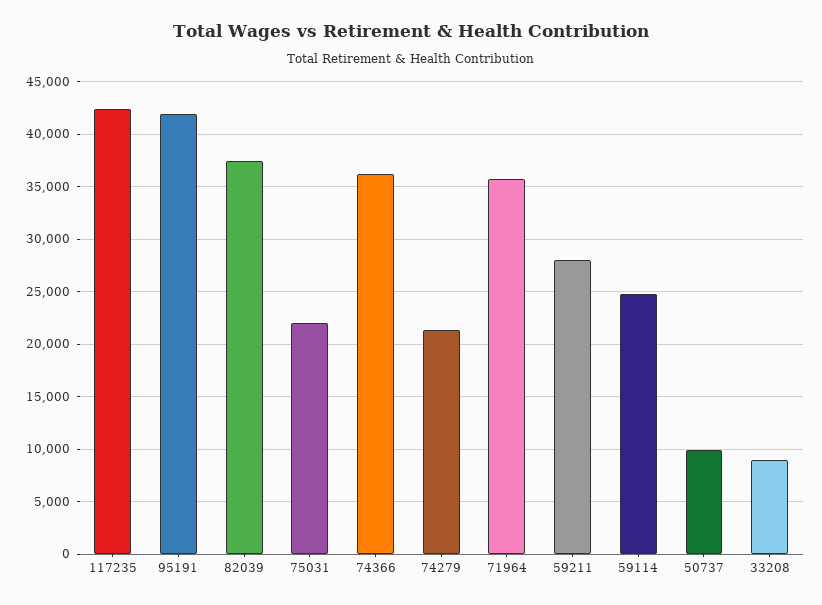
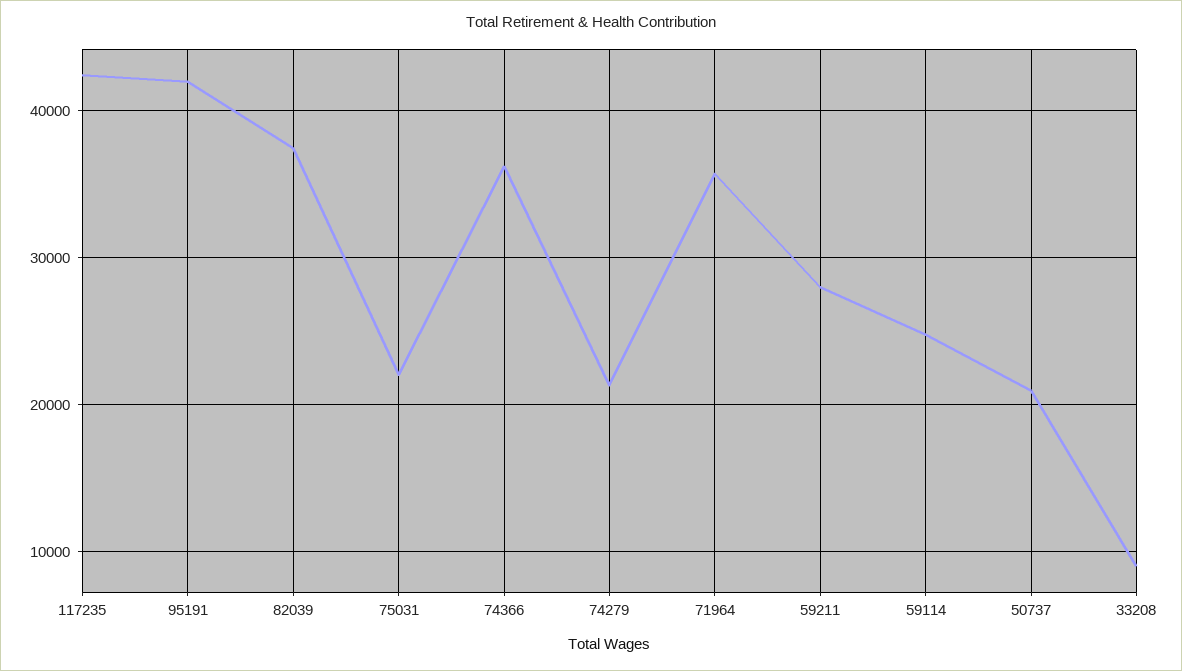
  {
    "117235": 42000,
    "95191": 42000,
    "82039": 37000,
    "75031": 22000,
    "74366": 36000,
    "74279": 21000,
    "71964": 36000,
    "59211": 28000,
    "59114": 25000,
-   "50737": 10000,
+   "50737": 21000,
    "33208": 9000
  }

